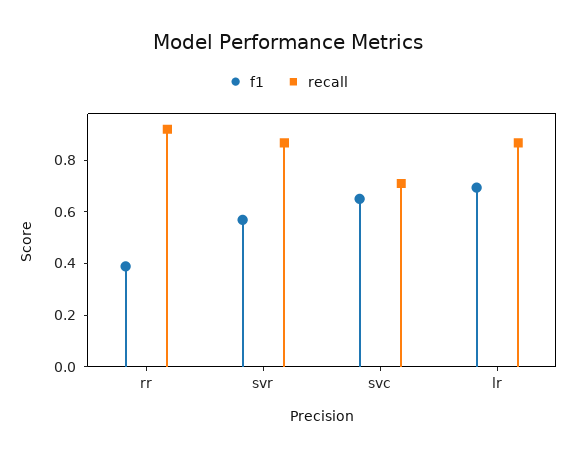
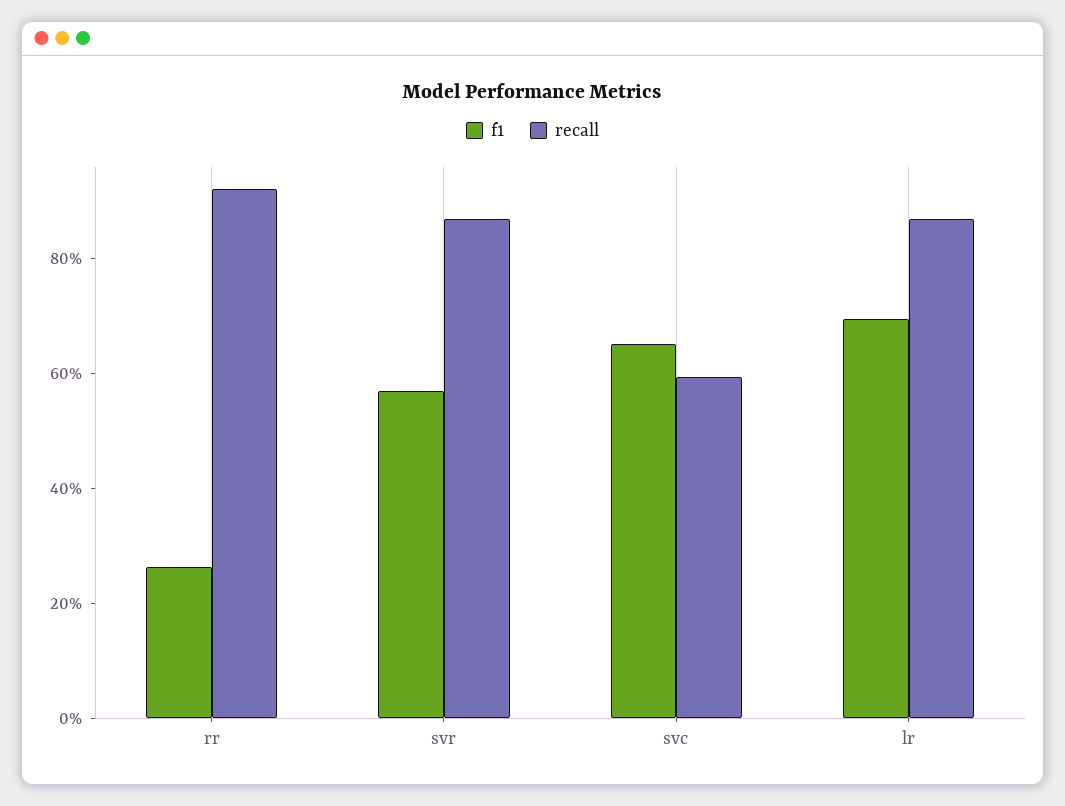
  {
    "f1": {
-     "rr": 0.4,
+     "rr": 0.25,
      "svr": 0.55,
      "svc": 0.65,
      "lr": 0.7
    },
    "recall": {
      "rr": 0.9,
      "svr": 0.85,
-     "svc": 0.7,
+     "svc": 0.6,
      "lr": 0.85
    }
  }

